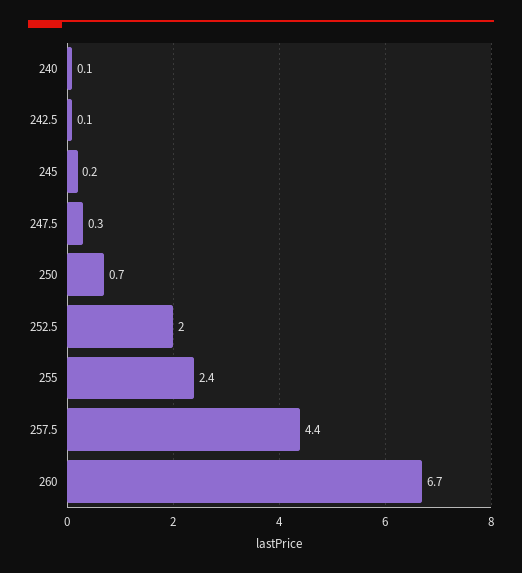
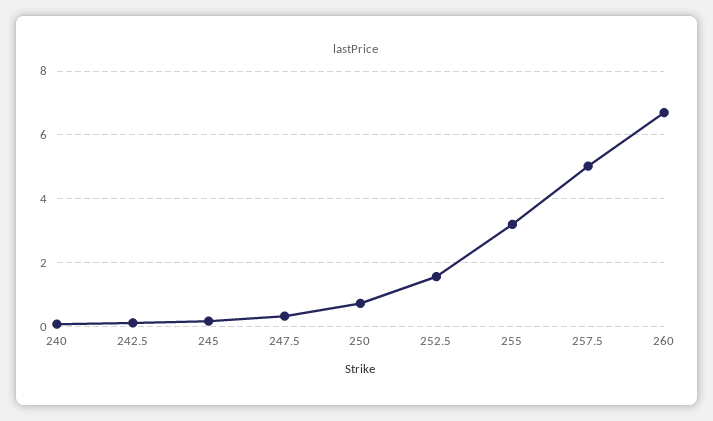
  {
    "240": 0.1,
    "242.5": 0.1,
    "245": 0.2,
    "247.5": 0.3,
    "250": 0.7,
-   "252.5": 2,
+   "252.5": 1.6,
-   "255": 2.4,
+   "255": 3.2,
-   "257.5": 4.4,
+   "257.5": 5,
    "260": 6.7
  }

